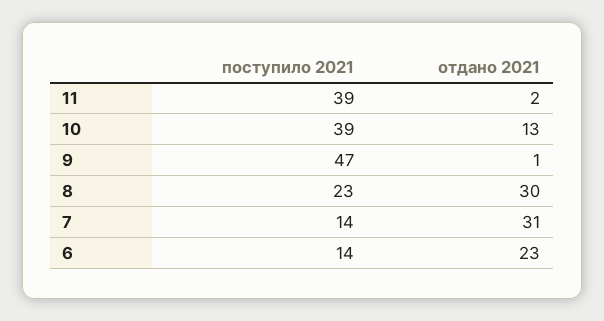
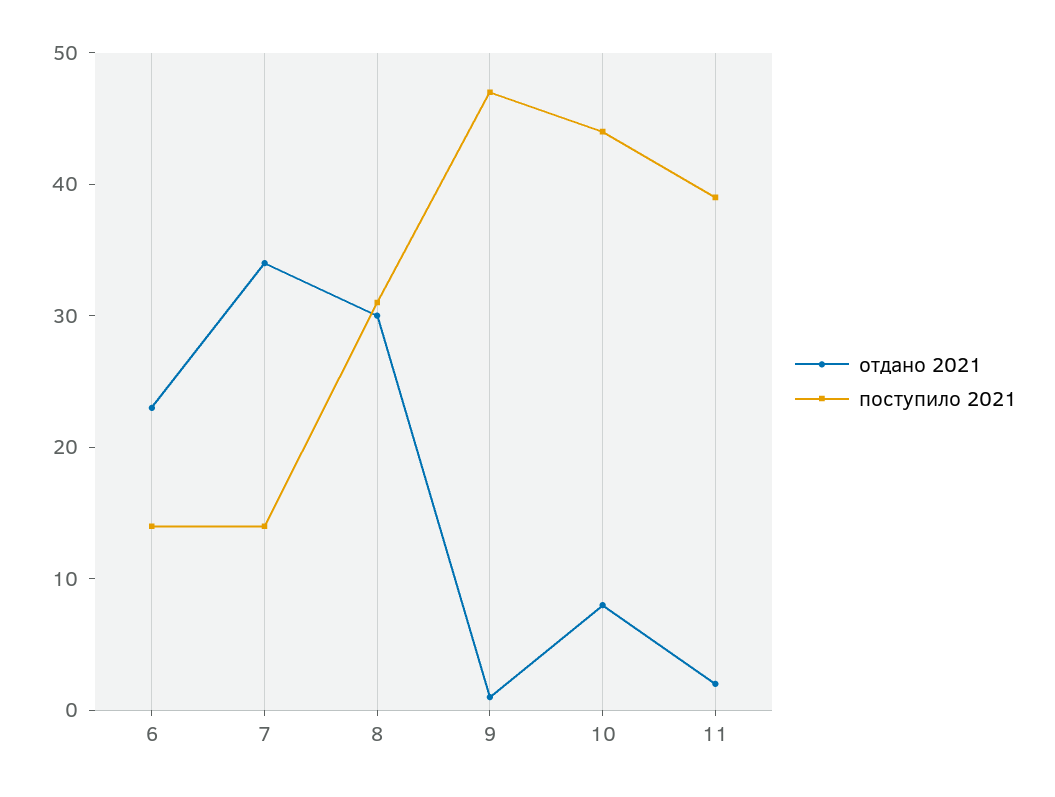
  {
    "поступило 2021": {
      "11": 39,
-     "10": 39,
+     "10": 44,
      "9": 47,
-     "8": 23,
+     "8": 31,
      "7": 14,
      "6": 14
    },
    "отдано 2021": {
      "11": 2,
-     "10": 13,
+     "10": 8,
      "9": 1,
      "8": 30,
-     "7": 31,
+     "7": 34,
      "6": 23
    }
  }

